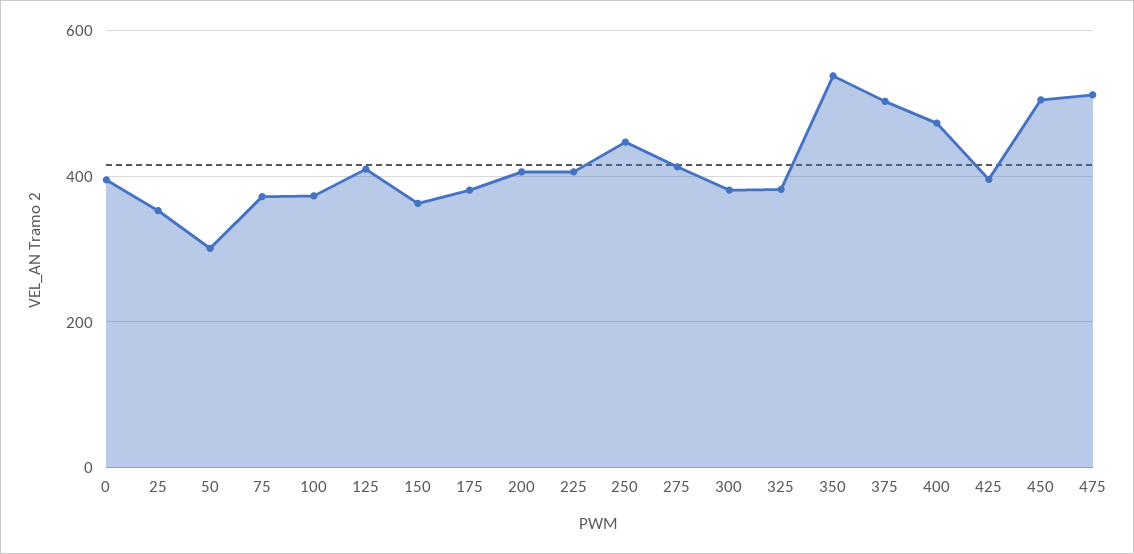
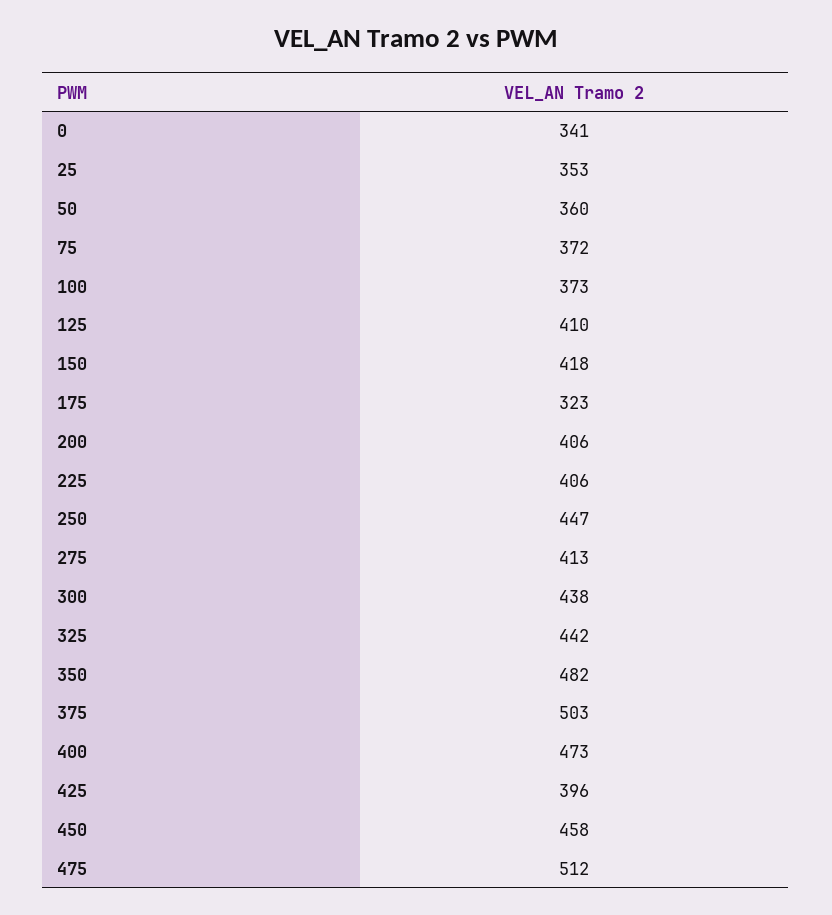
  {
-   "0": 400,
+   "0": 341,
    "25": 353,
-   "50": 300,
+   "50": 360,
    "75": 372,
    "100": 373,
    "125": 410,
-   "150": 360,
+   "150": 418,
-   "175": 380,
+   "175": 323,
    "200": 406,
    "225": 406,
    "250": 447,
    "275": 413,
-   "300": 380,
+   "300": 438,
-   "325": 380,
+   "325": 442,
-   "350": 540,
+   "350": 482,
    "375": 503,
    "400": 473,
    "425": 396,
-   "450": 500,
+   "450": 458,
    "475": 512
  }

